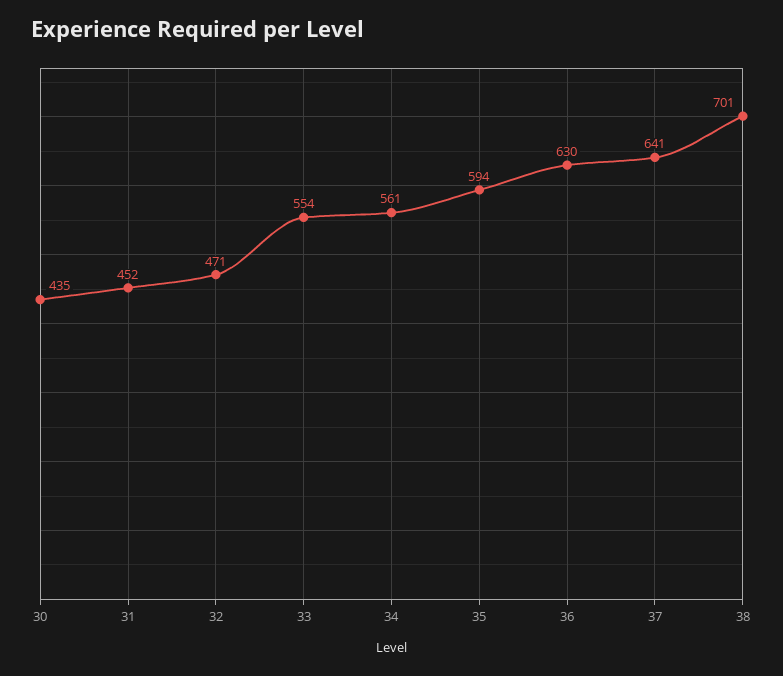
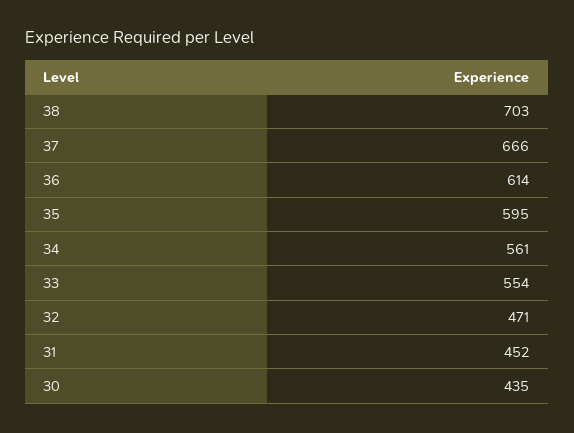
  {
    "30": 435,
    "31": 452,
    "32": 471,
    "33": 554,
    "34": 561,
-   "35": 594,
+   "35": 595,
-   "36": 630,
+   "36": 614,
-   "37": 641,
+   "37": 666,
-   "38": 701
+   "38": 703
  }

